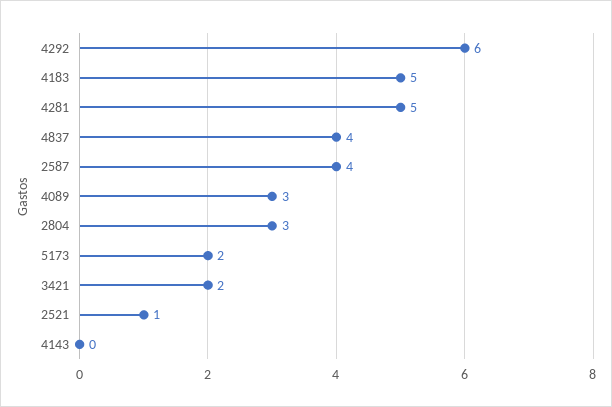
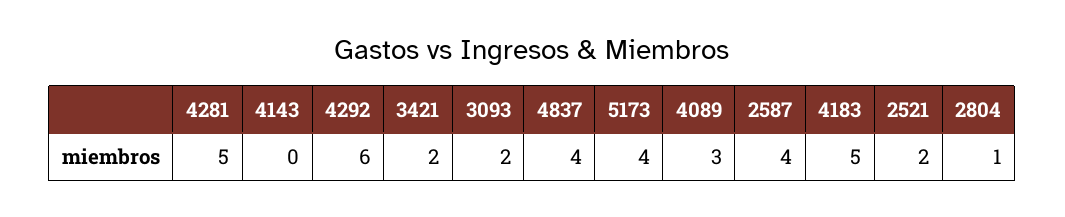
  {
    "4292": 6,
    "4183": 5,
    "4281": 5,
    "4837": 4,
    "2587": 4,
    "4089": 3,
-   "2804": 3,
+   "2804": 1,
-   "5173": 2,
+   "5173": 4,
    "3421": 2,
-   "2521": 1,
+   "2521": 2,
-   "4143": 0
+   "4143": 0,
+   "3093": 2
  }

